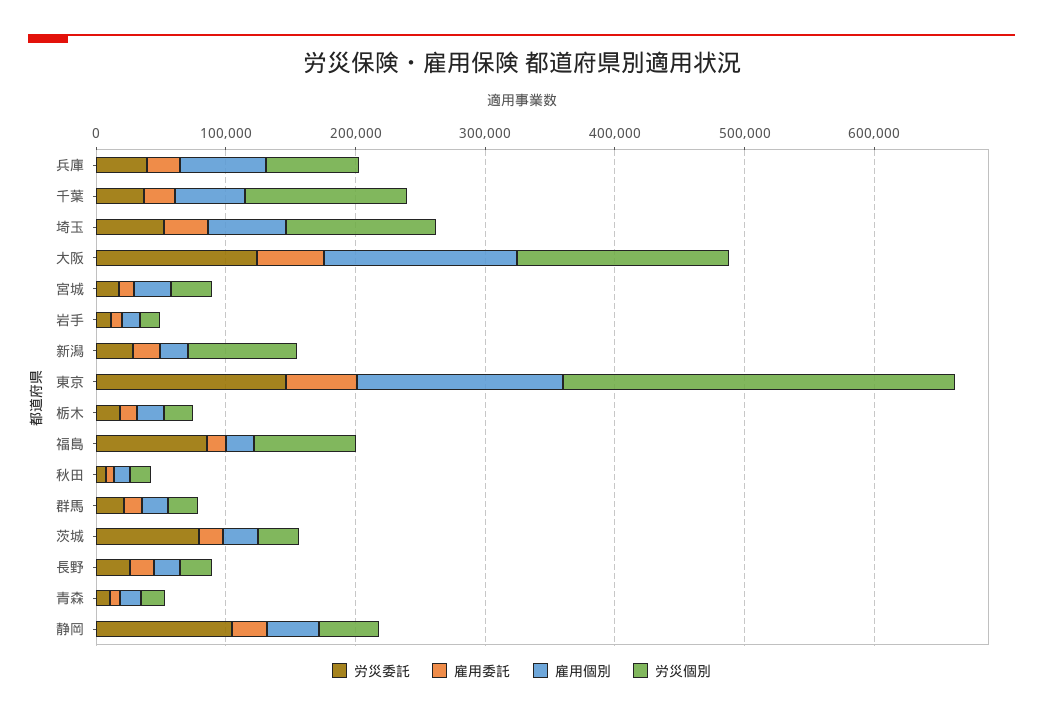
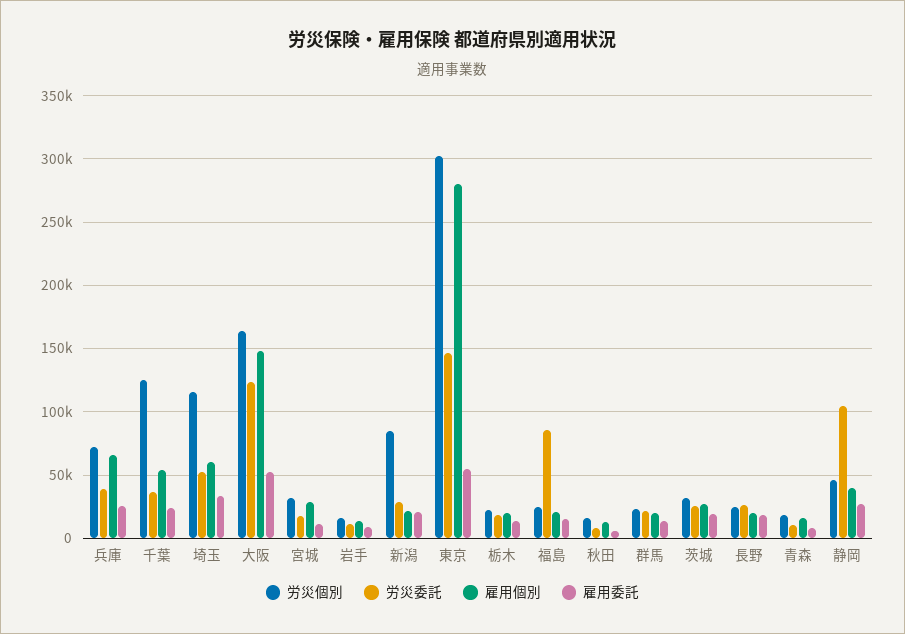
  {
    "労災委託": {
      "兵庫": 40000,
      "千葉": 35000,
      "埼玉": 50000,
      "大阪": 125000,
      "宮城": 20000,
      "岩手": 10000,
      "新潟": 30000,
      "東京": 145000,
      "栃木": 20000,
      "福島": 85000,
      "秋田": 10000,
      "群馬": 20000,
-     "茨城": 80000,
+     "茨城": 25000,
      "長野": 25000,
      "青森": 10000,
      "静岡": 105000
    },
    "雇用委託": {
      "兵庫": 25000,
      "千葉": 25000,
      "埼玉": 35000,
      "大阪": 50000,
      "宮城": 10000,
      "岩手": 10000,
      "新潟": 20000,
      "東京": 55000,
      "栃木": 15000,
      "福島": 15000,
      "秋田": 5000,
      "群馬": 15000,
      "茨城": 20000,
      "長野": 20000,
      "青森": 10000,
      "静岡": 25000
    },
    "雇用個別": {
      "兵庫": 65000,
      "千葉": 55000,
      "埼玉": 60000,
      "大阪": 150000,
      "宮城": 30000,
      "岩手": 15000,
      "新潟": 20000,
-     "東京": 160000,
+     "東京": 280000,
      "栃木": 20000,
      "福島": 20000,
      "秋田": 15000,
      "群馬": 20000,
      "茨城": 25000,
      "長野": 20000,
      "青森": 15000,
      "静岡": 40000
    },
    "労災個別": {
      "兵庫": 70000,
      "千葉": 125000,
      "埼玉": 115000,
      "大阪": 165000,
      "宮城": 30000,
      "岩手": 15000,
      "新潟": 85000,
      "東京": 300000,
      "栃木": 25000,
-     "福島": 80000,
+     "福島": 25000,
      "秋田": 15000,
      "群馬": 25000,
      "茨城": 30000,
      "長野": 25000,
      "青森": 20000,
      "静岡": 45000
    }
  }

